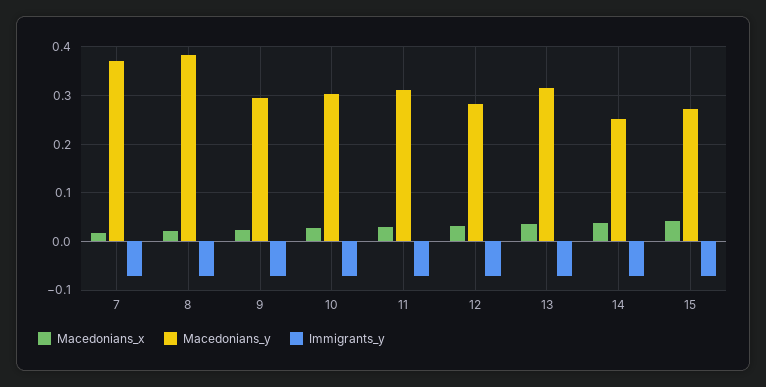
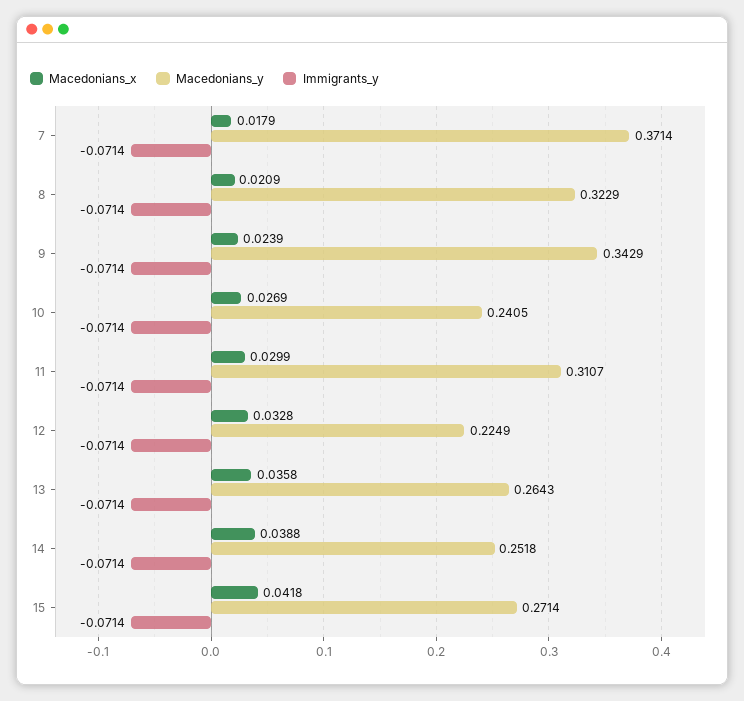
  {
    "Macedonians_x": {
      "7": 0.0179,
      "8": 0.0209,
      "9": 0.0239,
      "10": 0.0269,
      "11": 0.0299,
      "12": 0.0328,
      "13": 0.0358,
      "14": 0.0388,
      "15": 0.0418
    },
    "Macedonians_y": {
      "7": 0.3714,
-     "8": 0.38,
+     "8": 0.3229,
-     "9": 0.3,
+     "9": 0.3429,
-     "10": 0.3,
+     "10": 0.2405,
      "11": 0.3107,
-     "12": 0.28,
+     "12": 0.2249,
-     "13": 0.32,
+     "13": 0.2643,
      "14": 0.2518,
      "15": 0.2714
    },
    "Immigrants_y": {
      "7": -0.0714,
      "8": -0.0714,
      "9": -0.0714,
      "10": -0.0714,
      "11": -0.0714,
      "12": -0.0714,
      "13": -0.0714,
      "14": -0.0714,
      "15": -0.0714
    }
  }

